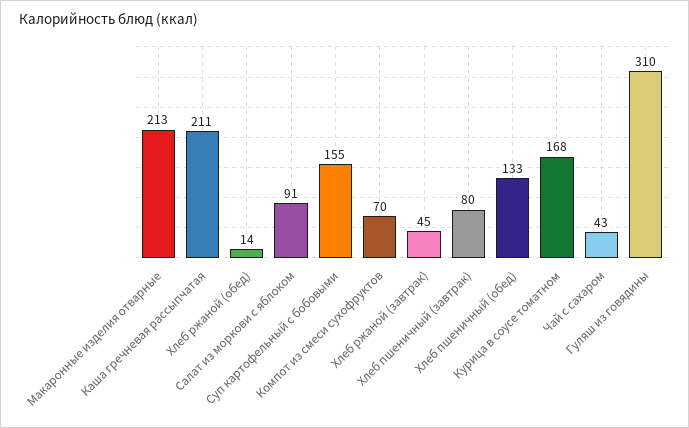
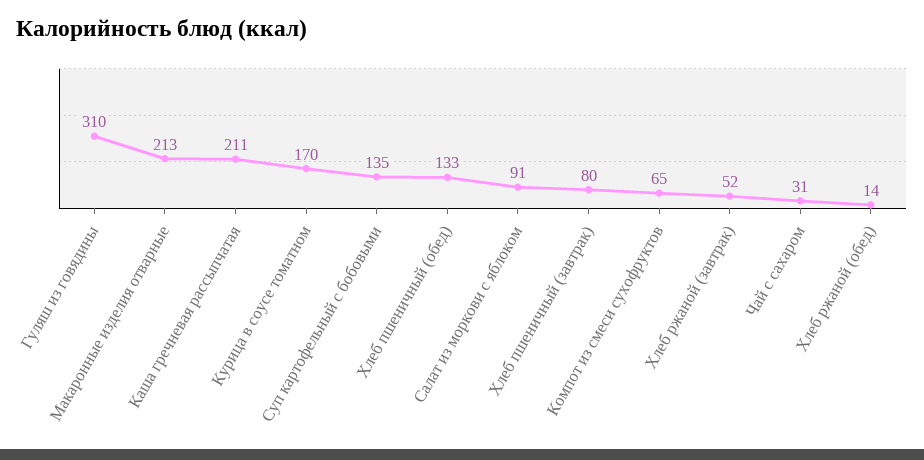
  {
    "Макаронные изделия отварные": 213,
    "Каша гречневая рассыпчатая": 211,
    "Хлеб ржаной (обед)": 14,
    "Салат из моркови с яблоком": 91,
-   "Суп картофельный с бобовыми": 155,
+   "Суп картофельный с бобовыми": 135,
-   "Компот из смеси сухофруктов": 70,
+   "Компот из смеси сухофруктов": 65,
-   "Хлеб ржаной (завтрак)": 45,
+   "Хлеб ржаной (завтрак)": 52,
    "Хлеб пшеничный (завтрак)": 80,
    "Хлеб пшеничный (обед)": 133,
-   "Курица в соусе томатном": 168,
+   "Курица в соусе томатном": 170,
-   "Чай с сахаром": 43,
+   "Чай с сахаром": 31,
    "Гуляш из говядины": 310
  }

